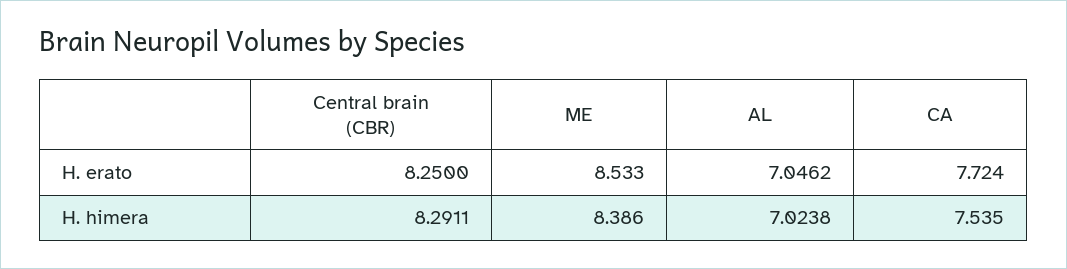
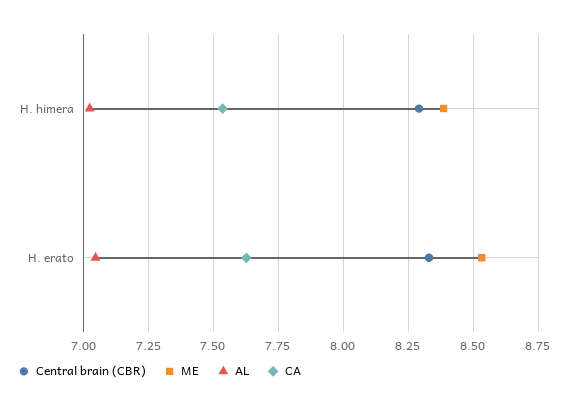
  {
    "Central brain (CBR)": {
-     "H. erato": 8.25,
+     "H. erato": 8.325,
      "H. himera": 8.2911
    },
    "ME": {
      "H. erato": 8.533,
      "H. himera": 8.386
    },
    "AL": {
      "H. erato": 7.0462,
      "H. himera": 7.0238
    },
    "CA": {
-     "H. erato": 7.724,
+     "H. erato": 7.625,
      "H. himera": 7.535
    }
  }

